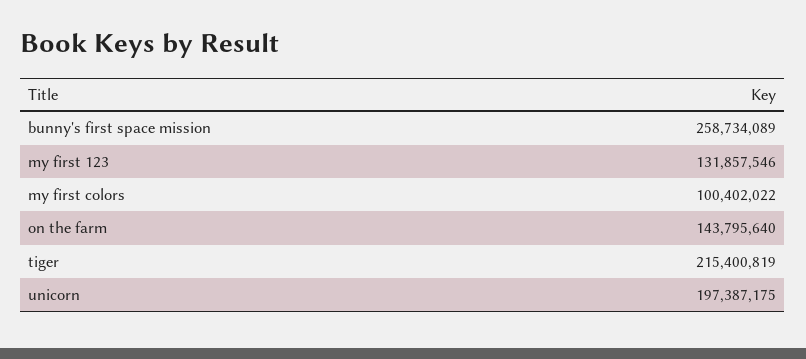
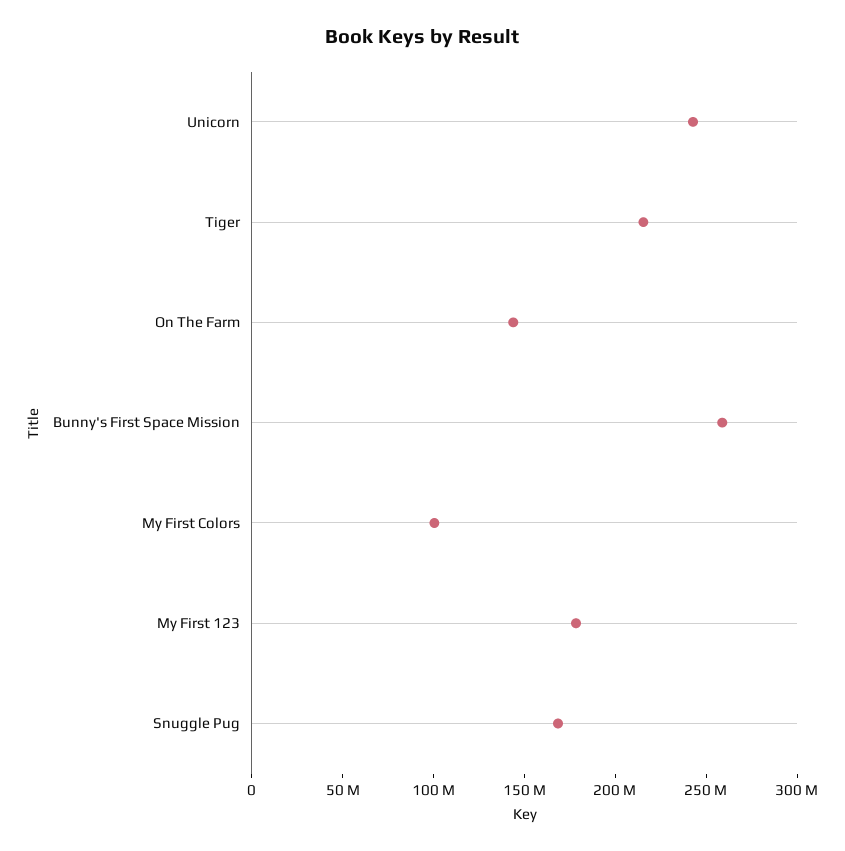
  {
    "bunny's first space mission": 258734089,
-   "my first 123": 131857546,
+   "my first 123": 180000000,
    "my first colors": 100402022,
    "on the farm": 143795640,
    "tiger": 215400819,
-   "unicorn": 197387175
+   "unicorn": 240000000,
+   "Snuggle Pug": 170000000
  }

